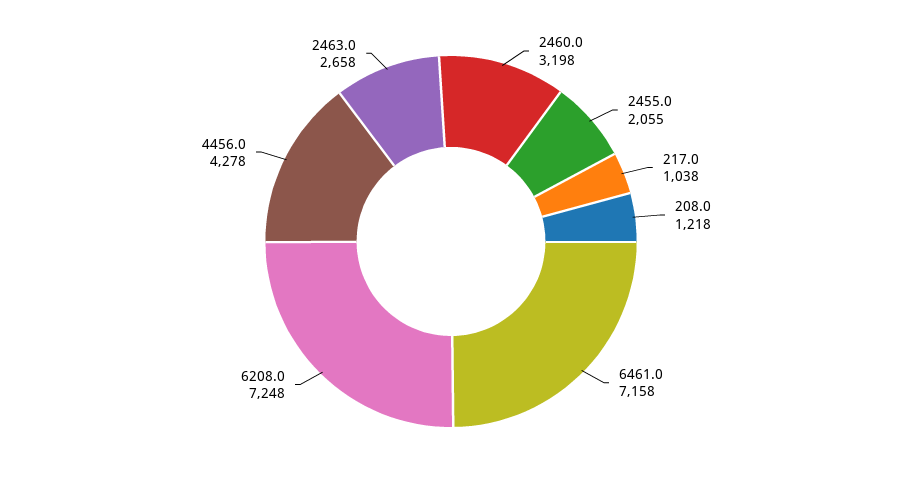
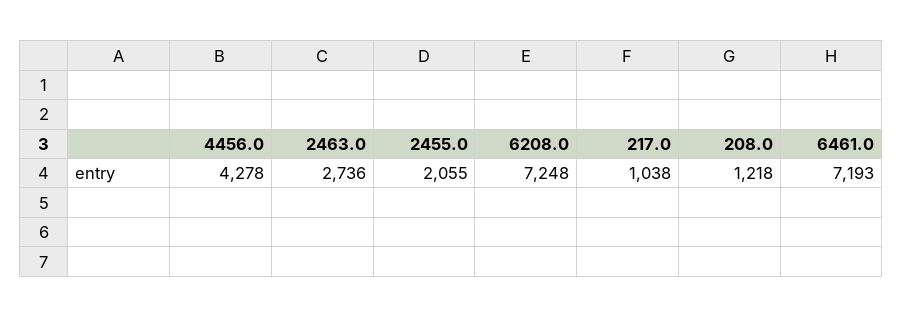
  {
-   "2460.0": 3198,
    "2455.0": 2055,
    "217.0": 1038,
    "208.0": 1218,
-   "6461.0": 7158,
+   "6461.0": 7193,
    "6208.0": 7248,
    "4456.0": 4278,
-   "2463.0": 2658
+   "2463.0": 2736
  }

